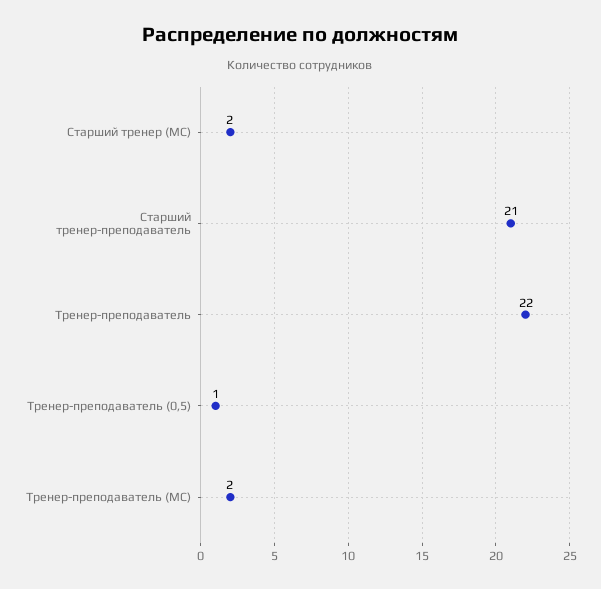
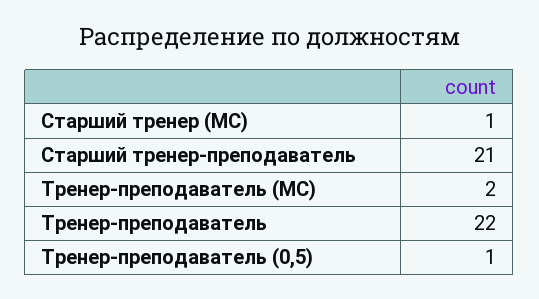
  {
-   "Старший тренер (МС)": 2,
+   "Старший тренер (МС)": 1,
    "Старший тренер-преподаватель": 21,
    "Тренер-преподаватель": 22,
    "Тренер-преподаватель (0,5)": 1,
    "Тренер-преподаватель (МС)": 2
  }

